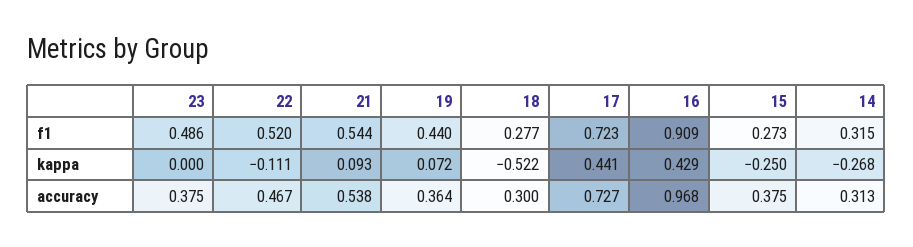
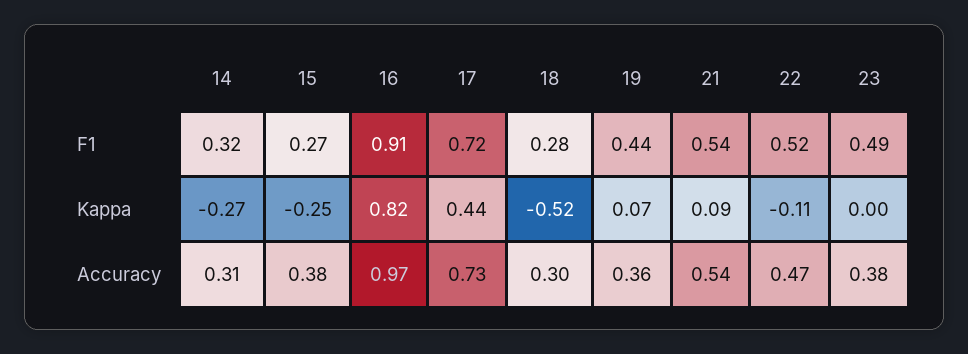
  {
    "23": {
      "f1": 0.486,
      "kappa": 0,
      "accuracy": 0.375
    },
    "22": {
      "f1": 0.52,
      "kappa": -0.111,
      "accuracy": 0.467
    },
    "21": {
      "f1": 0.544,
      "kappa": 0.093,
      "accuracy": 0.538
    },
    "19": {
      "f1": 0.44,
      "kappa": 0.072,
      "accuracy": 0.364
    },
    "18": {
      "f1": 0.277,
      "kappa": -0.522,
      "accuracy": 0.3
    },
    "17": {
      "f1": 0.723,
      "kappa": 0.441,
      "accuracy": 0.727
    },
    "16": {
      "f1": 0.909,
-     "kappa": 0.429,
+     "kappa": 0.82,
      "accuracy": 0.968
    },
    "15": {
      "f1": 0.273,
      "kappa": -0.25,
      "accuracy": 0.375
    },
    "14": {
      "f1": 0.315,
      "kappa": -0.268,
      "accuracy": 0.313
    }
  }

